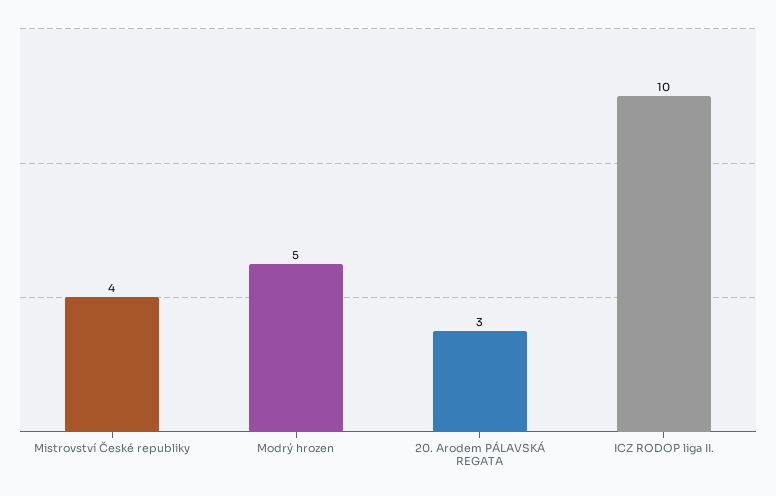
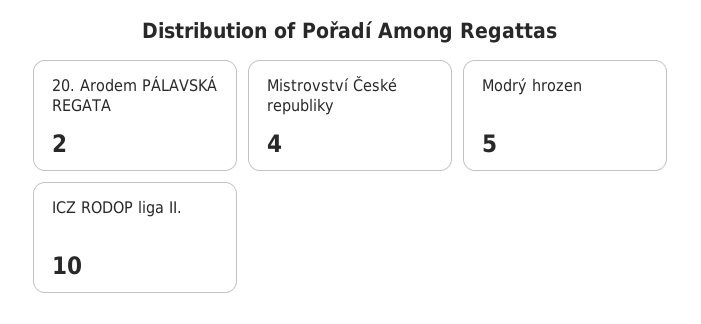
  {
    "Mistrovství České republiky": 4,
    "Modrý hrozen": 5,
-   "20. Arodem PÁLAVSKÁ REGATA": 3,
+   "20. Arodem PÁLAVSKÁ REGATA": 2,
    "ICZ RODOP liga II.": 10
  }

